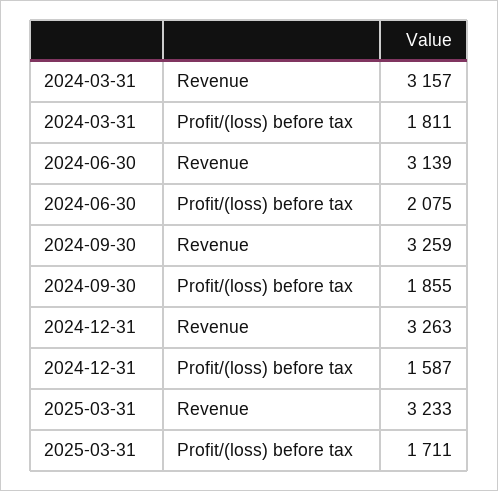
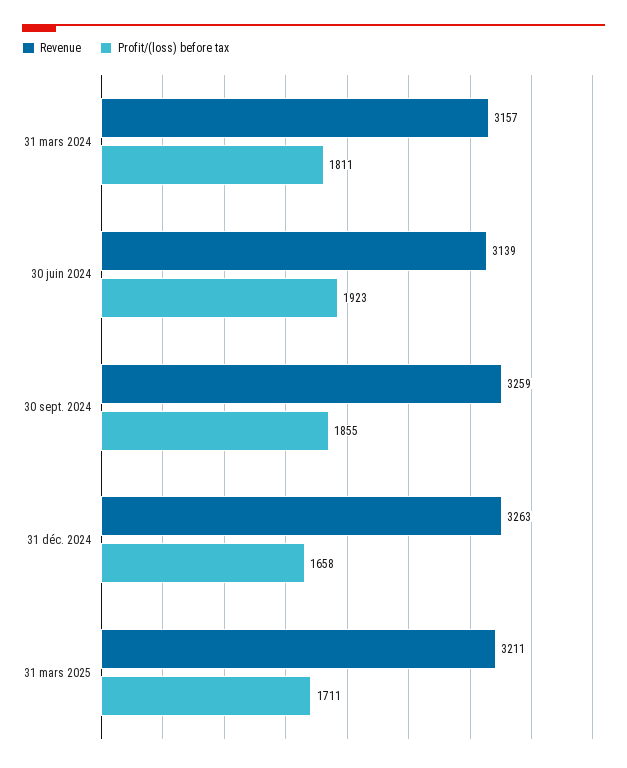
  {
    "Revenue": {
      "2024-03-31": 3157,
      "2024-06-30": 3139,
      "2024-09-30": 3259,
      "2024-12-31": 3263,
-     "2025-03-31": 3233
+     "2025-03-31": 3211
    },
    "Profit/(loss) before tax": {
      "2024-03-31": 1811,
-     "2024-06-30": 2075,
+     "2024-06-30": 1923,
      "2024-09-30": 1855,
-     "2024-12-31": 1587,
+     "2024-12-31": 1658,
      "2025-03-31": 1711
    }
  }

